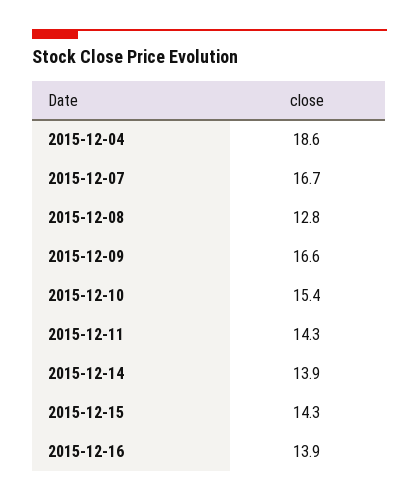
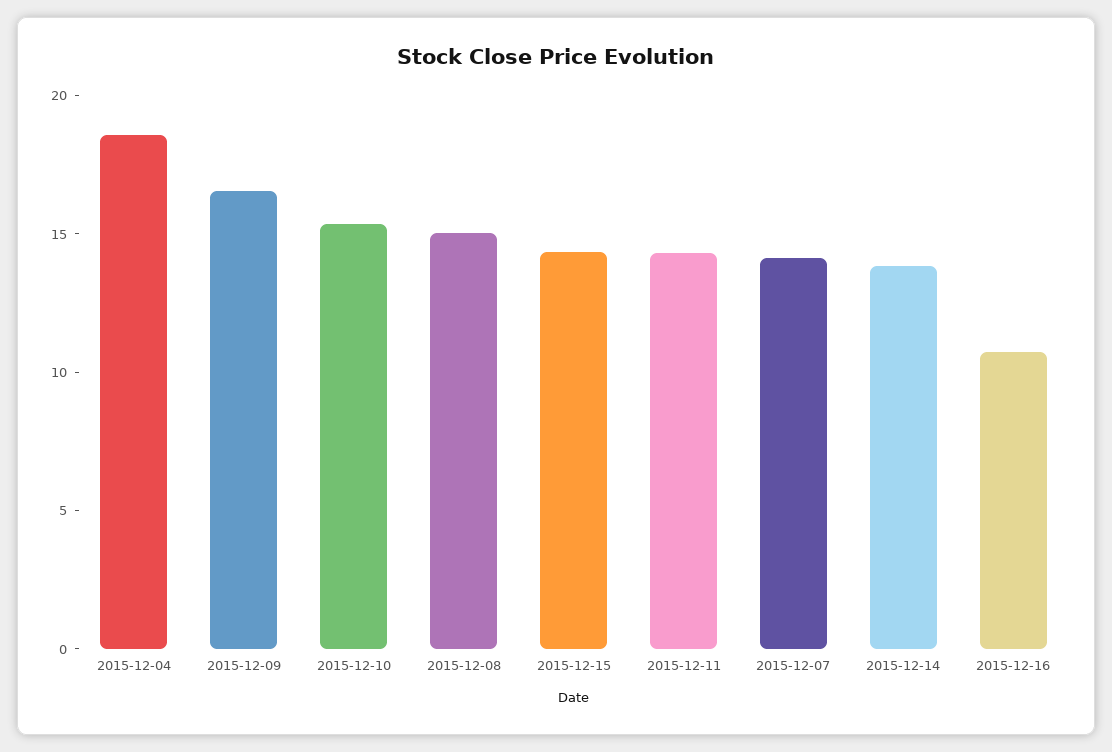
  {
    "2015-12-04": 18.6,
-   "2015-12-07": 16.7,
+   "2015-12-07": 14,
-   "2015-12-08": 12.8,
+   "2015-12-08": 15,
    "2015-12-09": 16.6,
    "2015-12-10": 15.4,
    "2015-12-11": 14.3,
    "2015-12-14": 13.9,
    "2015-12-15": 14.3,
-   "2015-12-16": 13.9
+   "2015-12-16": 11
  }

